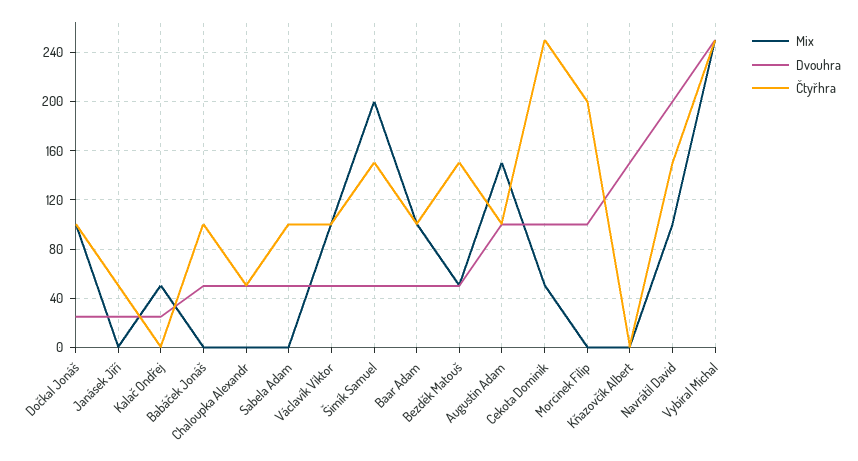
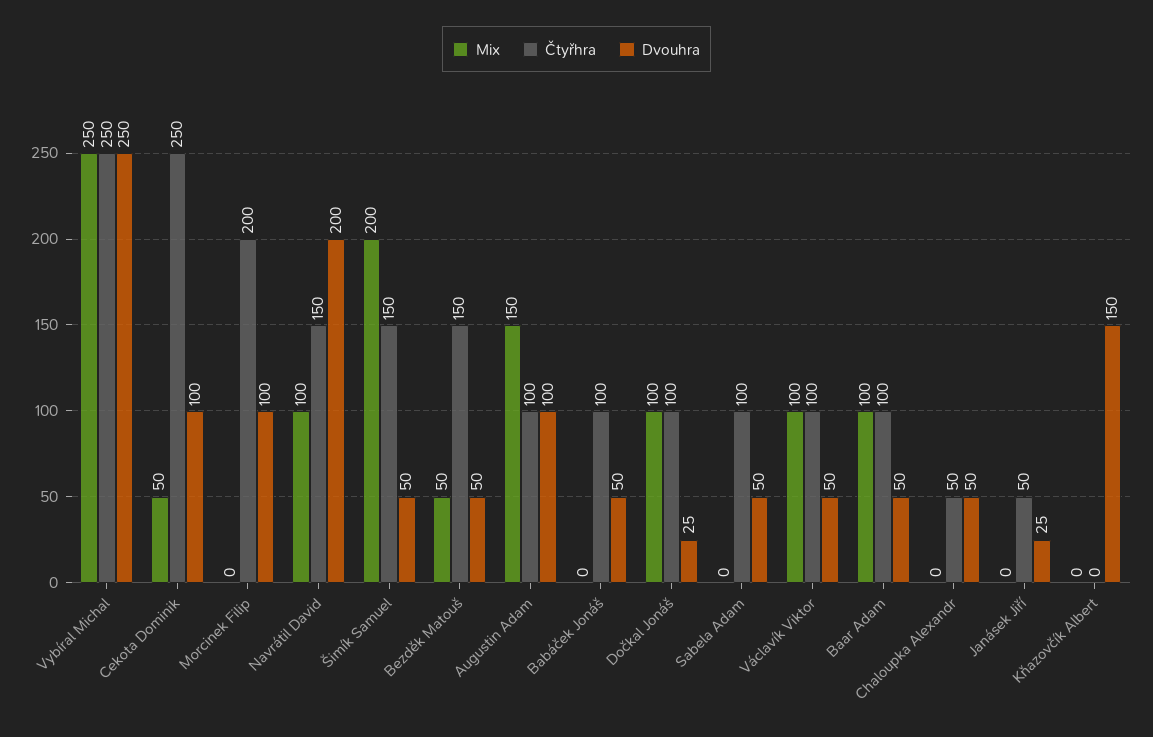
  {
    "Mix": {
      "Dočkal Jonáš": 100,
      "Janásek Jiří": 0,
-     "Kalač Ondřej": 50,
      "Babáček Jonáš": 0,
      "Chaloupka Alexandr": 0,
      "Sabela Adam": 0,
      "Václavík Viktor": 100,
      "Šimík Samuel": 200,
      "Baar Adam": 100,
      "Bezděk Matouš": 50,
      "Augustin Adam": 150,
      "Cekota Dominik": 50,
      "Morcinek Filip": 0,
      "Kňazovčík Albert": 0,
      "Navrátil David": 100,
      "Vybíral Michal": 250
    },
    "Dvouhra": {
      "Dočkal Jonáš": 25,
      "Janásek Jiří": 25,
-     "Kalač Ondřej": 25,
      "Babáček Jonáš": 50,
      "Chaloupka Alexandr": 50,
      "Sabela Adam": 50,
      "Václavík Viktor": 50,
      "Šimík Samuel": 50,
      "Baar Adam": 50,
      "Bezděk Matouš": 50,
      "Augustin Adam": 100,
      "Cekota Dominik": 100,
      "Morcinek Filip": 100,
      "Kňazovčík Albert": 150,
      "Navrátil David": 200,
      "Vybíral Michal": 250
    },
    "Čtyřhra": {
      "Dočkal Jonáš": 100,
      "Janásek Jiří": 50,
-     "Kalač Ondřej": 0,
      "Babáček Jonáš": 100,
      "Chaloupka Alexandr": 50,
      "Sabela Adam": 100,
      "Václavík Viktor": 100,
      "Šimík Samuel": 150,
      "Baar Adam": 100,
      "Bezděk Matouš": 150,
      "Augustin Adam": 100,
      "Cekota Dominik": 250,
      "Morcinek Filip": 200,
      "Kňazovčík Albert": 0,
      "Navrátil David": 150,
      "Vybíral Michal": 250
    }
  }

